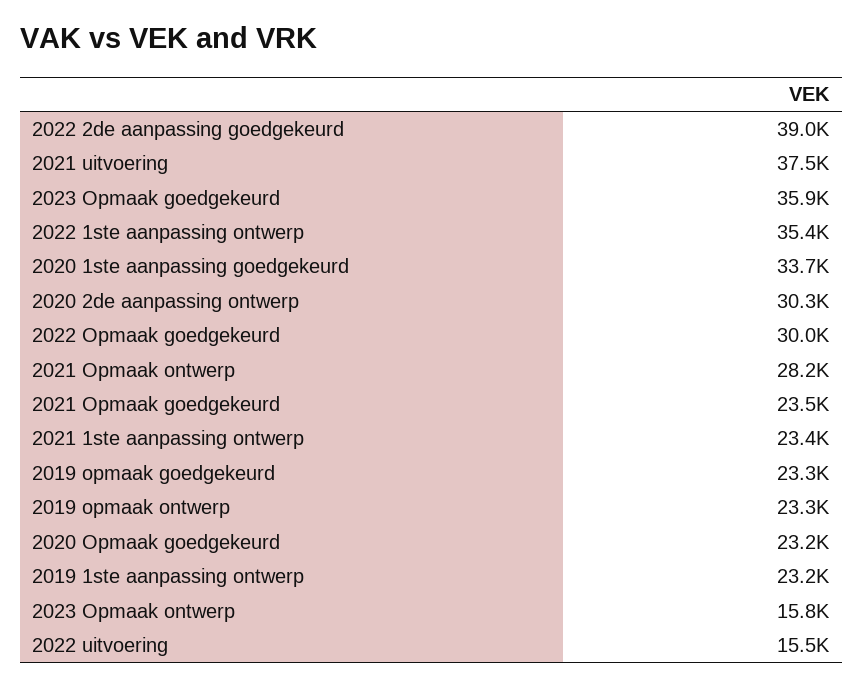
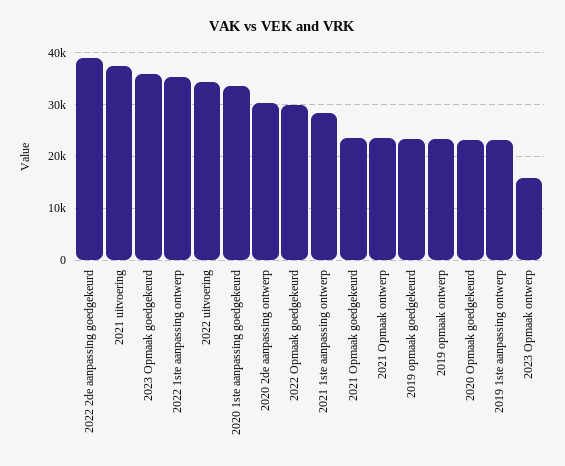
  {
    "2022 2de aanpassing goedgekeurd": 39000,
    "2021 uitvoering": 37500,
    "2023 Opmaak goedgekeurd": 35900,
    "2022 1ste aanpassing ontwerp": 35400,
    "2020 1ste aanpassing goedgekeurd": 33700,
    "2020 2de aanpassing ontwerp": 30300,
    "2022 Opmaak goedgekeurd": 30000,
-   "2021 Opmaak ontwerp": 28200,
+   "2021 Opmaak ontwerp": 24000,
    "2021 Opmaak goedgekeurd": 23500,
-   "2021 1ste aanpassing ontwerp": 23400,
+   "2021 1ste aanpassing ontwerp": 28000,
    "2019 opmaak goedgekeurd": 23300,
    "2019 opmaak ontwerp": 23300,
    "2020 Opmaak goedgekeurd": 23200,
    "2019 1ste aanpassing ontwerp": 23200,
    "2023 Opmaak ontwerp": 15800,
-   "2022 uitvoering": 15500
+   "2022 uitvoering": 34000
  }

